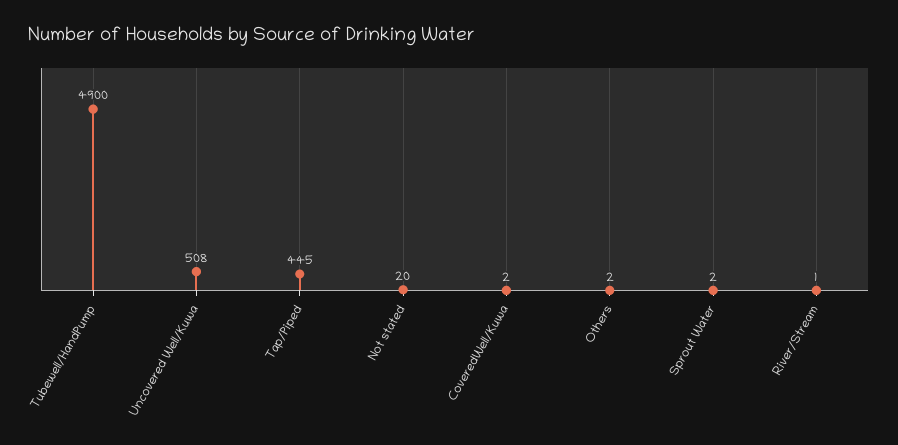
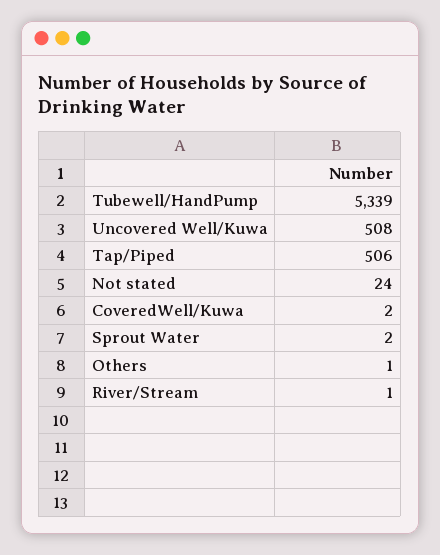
  {
-   "Tubewell/HandPump": 4900,
+   "Tubewell/HandPump": 5339,
    "Uncovered Well/Kuwa": 508,
-   "Tap/Piped": 445,
+   "Tap/Piped": 506,
-   "Not stated": 20,
+   "Not stated": 24,
    "CoveredWell/Kuwa": 2,
-   "Others": 2,
+   "Others": 1,
    "Sprout Water": 2,
    "River/Stream": 1
  }

